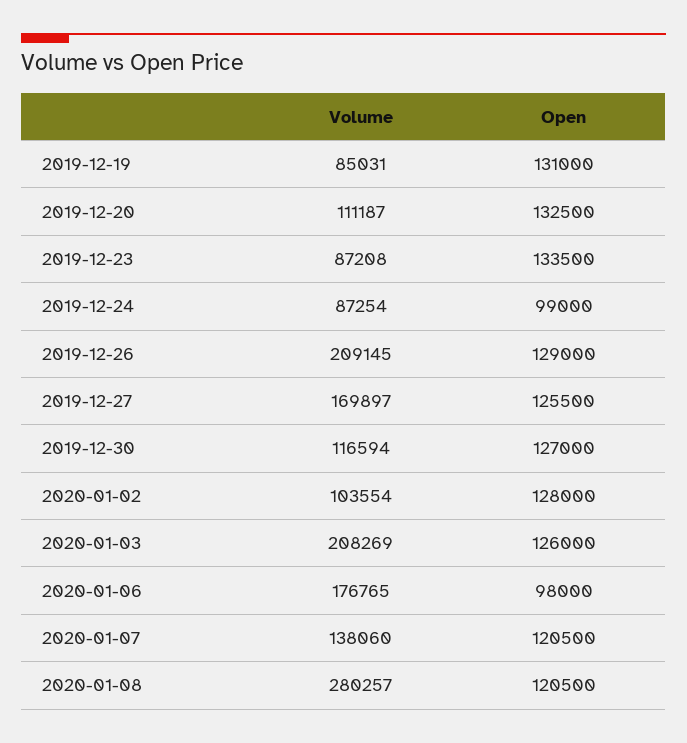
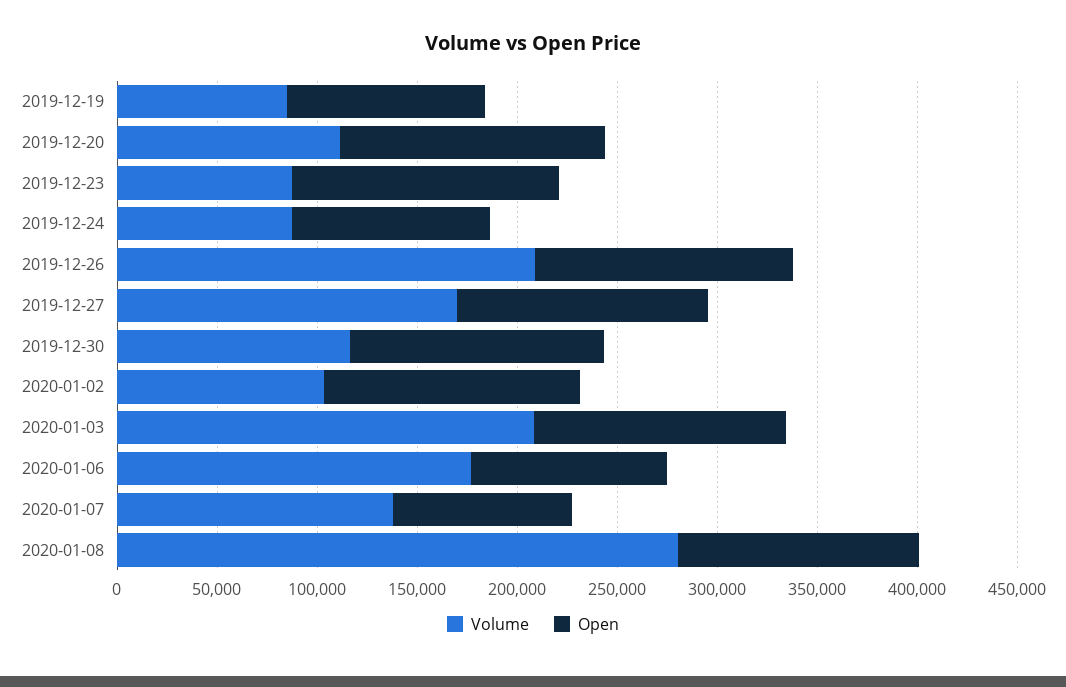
  {
    "Volume": {
      "2019-12-19": 85031,
      "2019-12-20": 111187,
      "2019-12-23": 87208,
      "2019-12-24": 87254,
      "2019-12-26": 209145,
      "2019-12-27": 169897,
      "2019-12-30": 116594,
      "2020-01-02": 103554,
      "2020-01-03": 208269,
      "2020-01-06": 176765,
      "2020-01-07": 138060,
      "2020-01-08": 280257
    },
    "Open": {
-     "2019-12-19": 131000,
+     "2019-12-19": 100000,
      "2019-12-20": 132500,
      "2019-12-23": 133500,
      "2019-12-24": 99000,
      "2019-12-26": 129000,
      "2019-12-27": 125500,
      "2019-12-30": 127000,
      "2020-01-02": 128000,
      "2020-01-03": 126000,
      "2020-01-06": 98000,
-     "2020-01-07": 120500,
+     "2020-01-07": 90000,
      "2020-01-08": 120500
    }
  }

